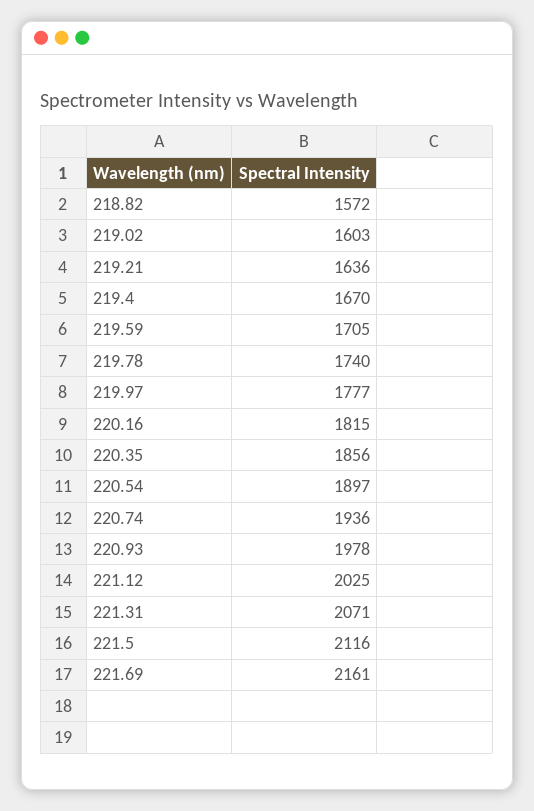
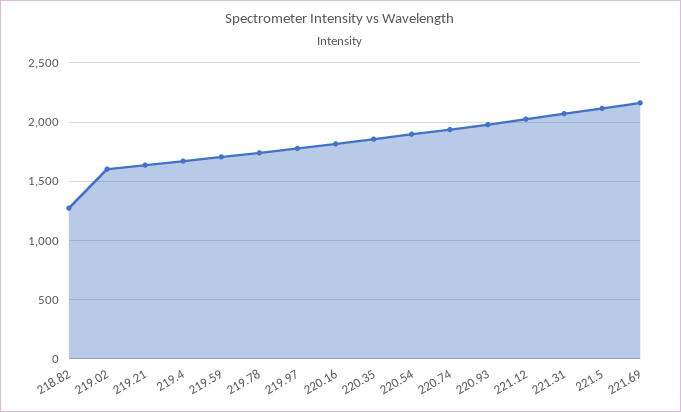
  {
-   "218.82": 1572,
+   "218.82": 1300,
    "219.02": 1603,
    "219.21": 1636,
    "219.4": 1670,
    "219.59": 1705,
    "219.78": 1740,
    "219.97": 1777,
    "220.16": 1815,
    "220.35": 1856,
    "220.54": 1897,
    "220.74": 1936,
    "220.93": 1978,
    "221.12": 2025,
    "221.31": 2071,
    "221.5": 2116,
    "221.69": 2161
  }

